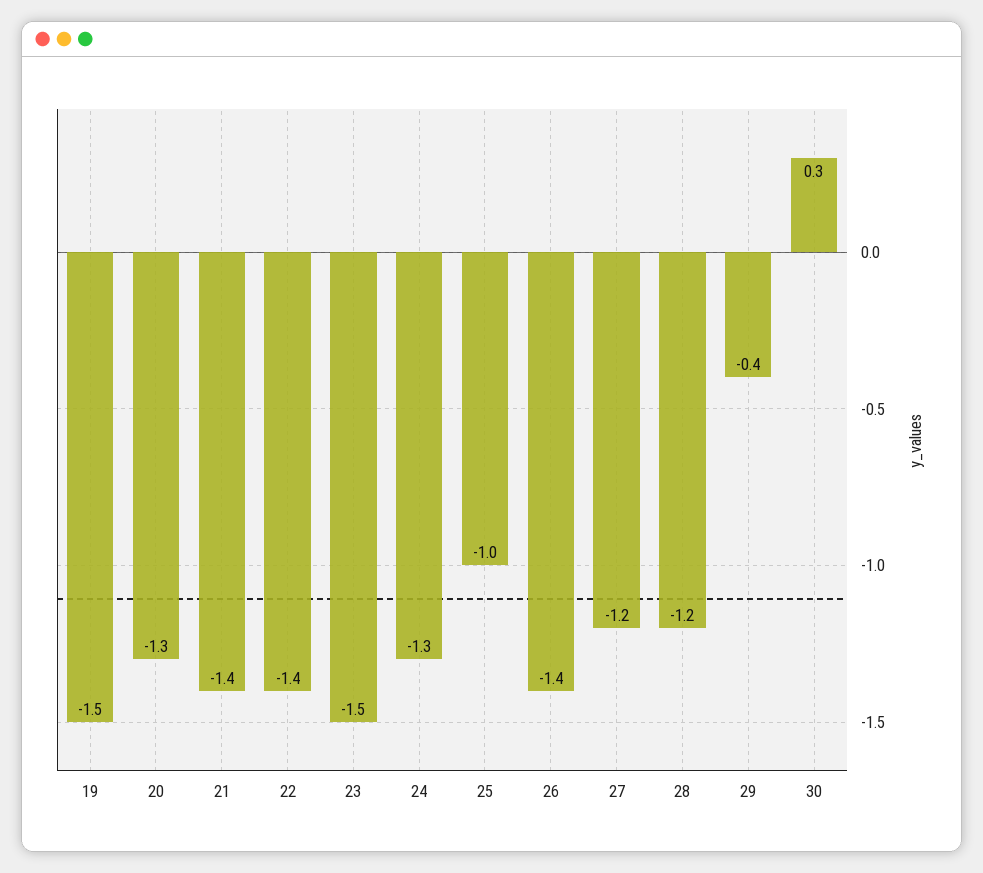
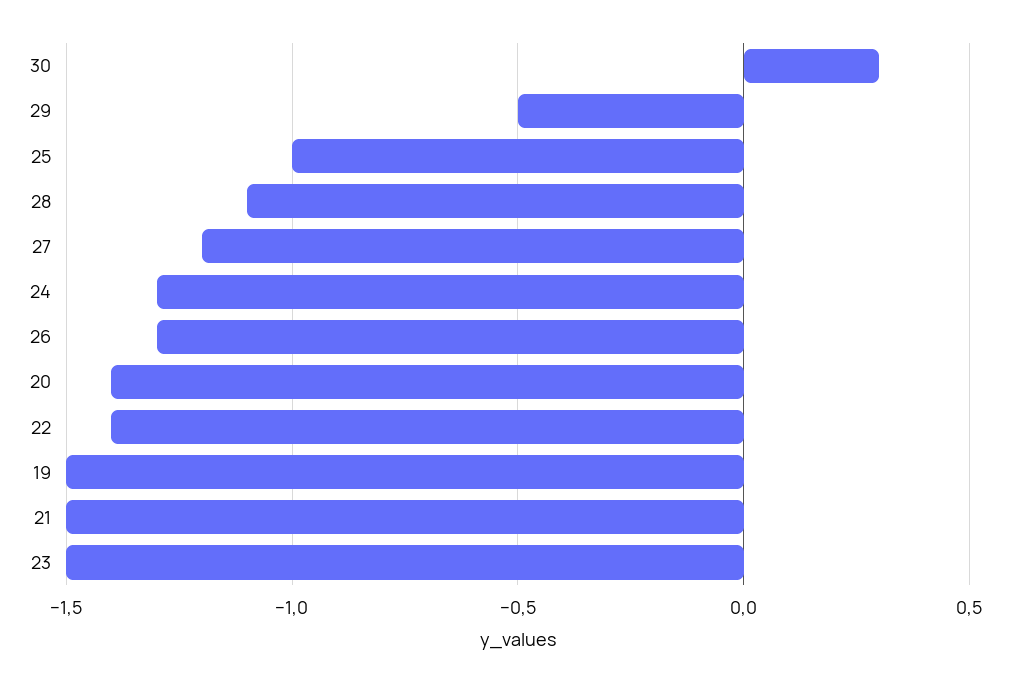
  {
    "19": -1.5,
-   "20": -1.3,
+   "20": -1.4,
-   "21": -1.4,
+   "21": -1.5,
    "22": -1.4,
    "23": -1.5,
    "24": -1.3,
    "25": -1,
-   "26": -1.4,
+   "26": -1.3,
    "27": -1.2,
-   "28": -1.2,
+   "28": -1.1,
-   "29": -0.4,
+   "29": -0.5,
    "30": 0.3
  }

